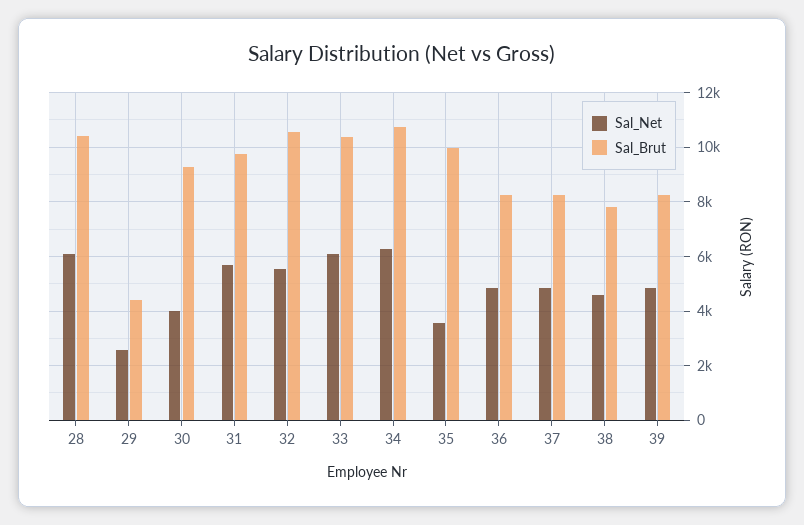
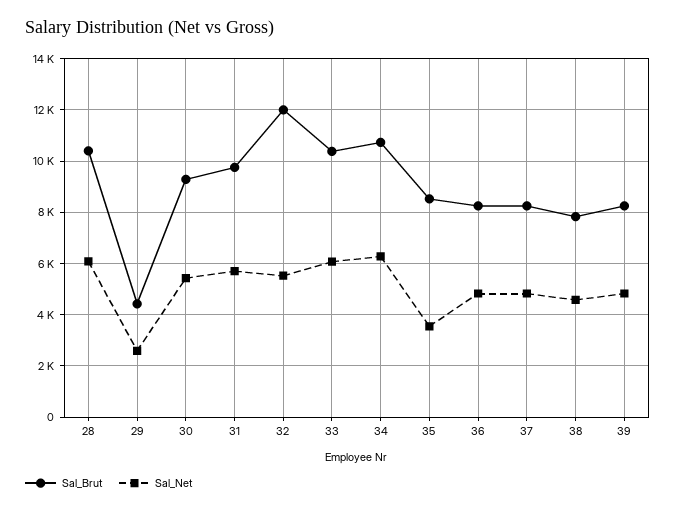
  {
    "Sal_Net": {
      "28": 6000,
      "29": 2500,
-     "30": 4000,
+     "30": 5500,
      "31": 5750,
      "32": 5500,
      "33": 6000,
      "34": 6250,
      "35": 3500,
      "36": 4750,
      "37": 4750,
      "38": 4500,
      "39": 4750
    },
    "Sal_Brut": {
      "28": 10500,
      "29": 4500,
      "30": 9250,
      "31": 9750,
-     "32": 10500,
+     "32": 12000,
      "33": 10500,
      "34": 10750,
-     "35": 10000,
+     "35": 8500,
      "36": 8250,
      "37": 8250,
      "38": 7750,
      "39": 8250
    }
  }

